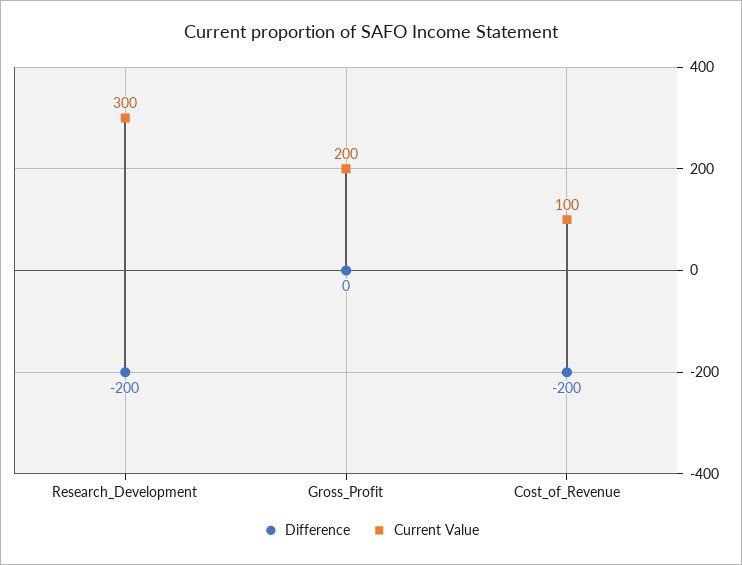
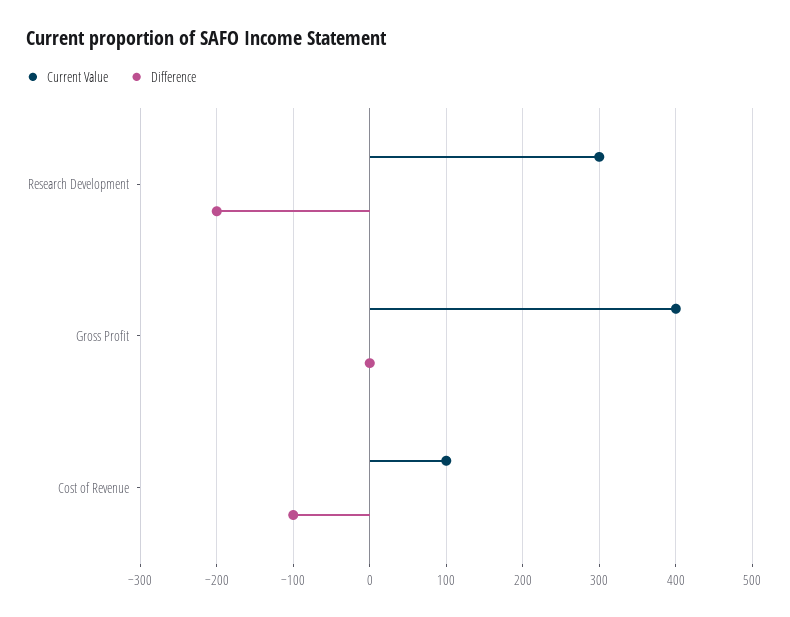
  {
    "Difference": {
      "Research_Development": -200,
      "Gross_Profit": 0,
-     "Cost_of_Revenue": -200
+     "Cost_of_Revenue": -100
    },
    "Current Value": {
      "Research_Development": 300,
-     "Gross_Profit": 200,
+     "Gross_Profit": 400,
      "Cost_of_Revenue": 100
    }
  }

